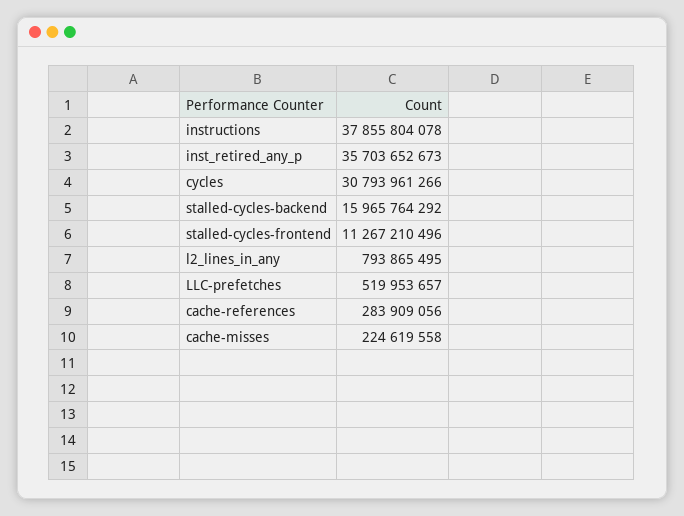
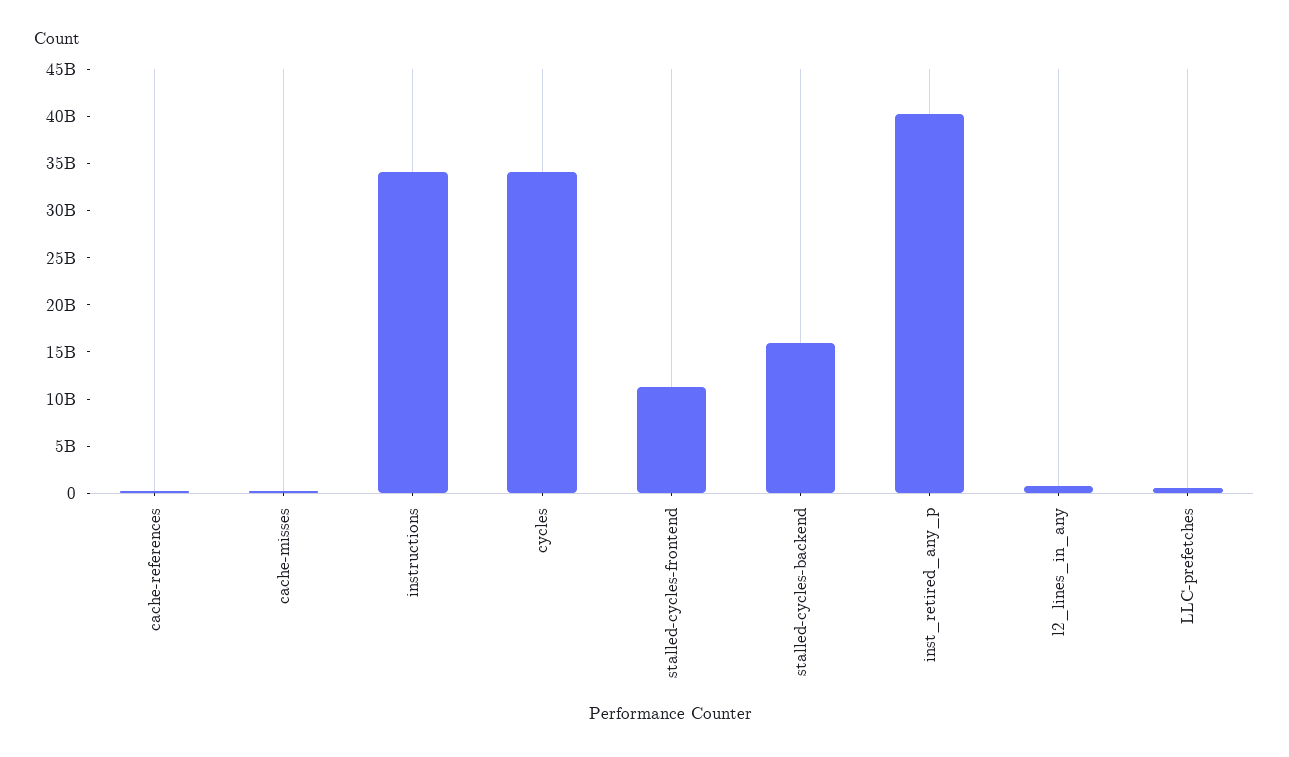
  {
-   "instructions": 37855804078,
+   "instructions": 34000000000,
-   "inst_retired_any_p": 35703652673,
+   "inst_retired_any_p": 40000000000,
-   "cycles": 30793961266,
+   "cycles": 34000000000,
    "stalled-cycles-backend": 15965764292,
    "stalled-cycles-frontend": 11267210496,
    "l2_lines_in_any": 793865495,
    "LLC-prefetches": 519953657,
    "cache-references": 283909056,
    "cache-misses": 224619558
  }

